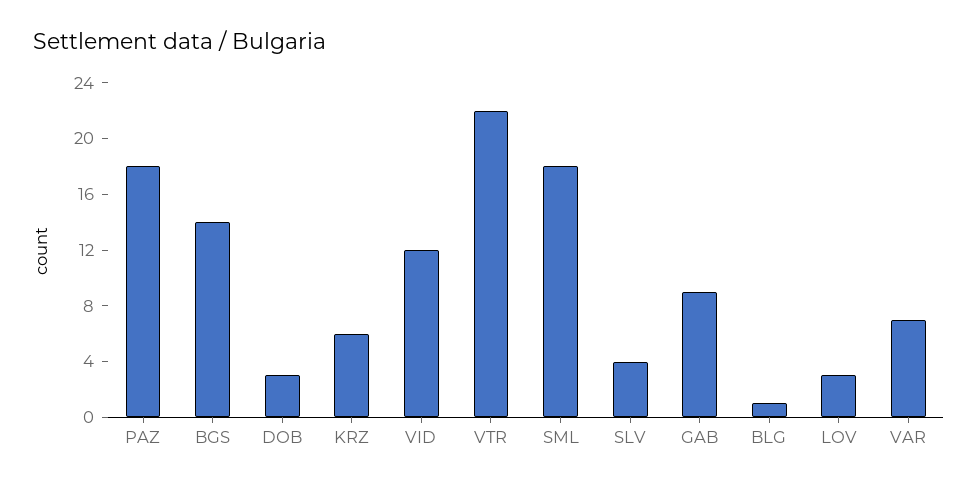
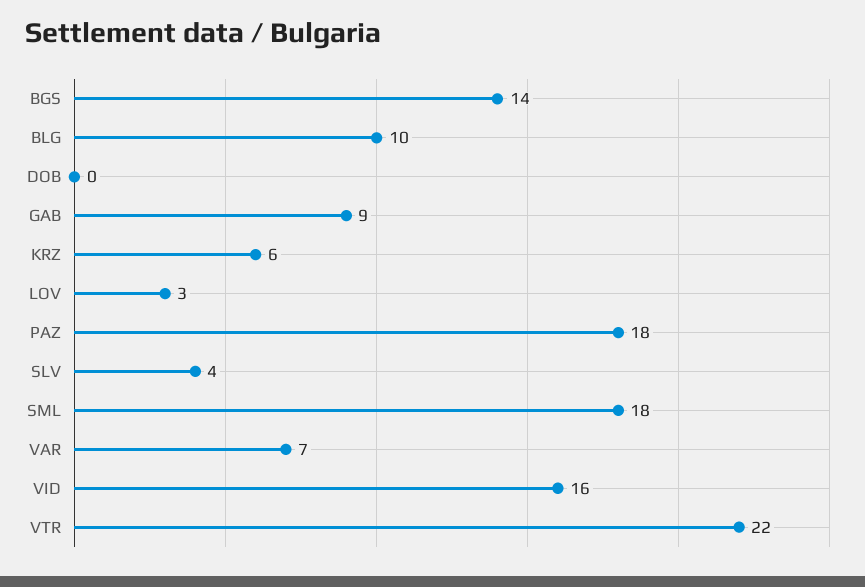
  {
    "PAZ": 18,
    "BGS": 14,
-   "DOB": 3,
+   "DOB": 0,
    "KRZ": 6,
-   "VID": 12,
+   "VID": 16,
    "VTR": 22,
    "SML": 18,
    "SLV": 4,
    "GAB": 9,
-   "BLG": 1,
+   "BLG": 10,
    "LOV": 3,
    "VAR": 7
  }

